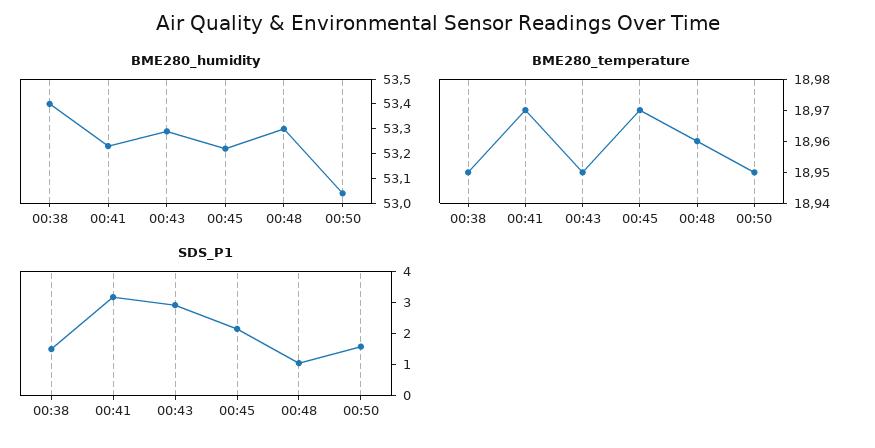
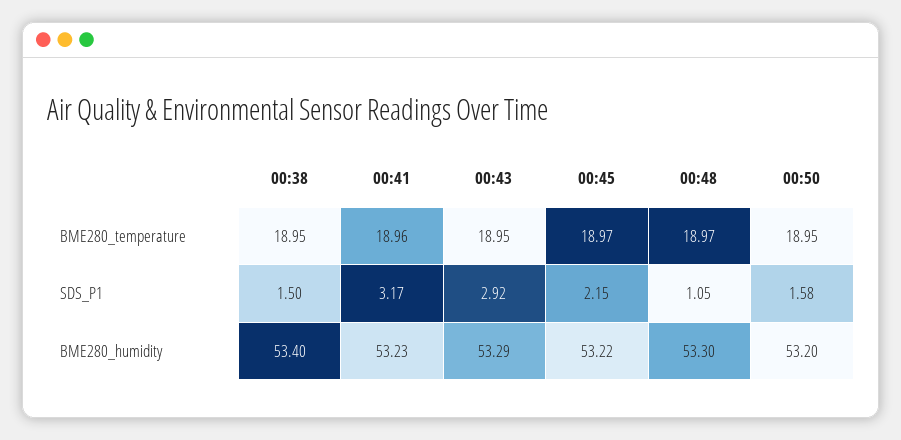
  {
    "BME280_humidity": {
      "00:38": 53.4,
      "00:41": 53.23,
      "00:43": 53.29,
      "00:45": 53.22,
      "00:48": 53.3,
-     "00:50": 53.05
+     "00:50": 53.2
    },
    "BME280_temperature": {
      "00:38": 18.95,
-     "00:41": 18.97,
+     "00:41": 18.96,
      "00:43": 18.95,
      "00:45": 18.97,
-     "00:48": 18.96,
+     "00:48": 18.97,
      "00:50": 18.95
    },
    "SDS_P1": {
      "00:38": 1.5,
      "00:41": 3.17,
      "00:43": 2.92,
      "00:45": 2.15,
      "00:48": 1.05,
      "00:50": 1.58
    }
  }

